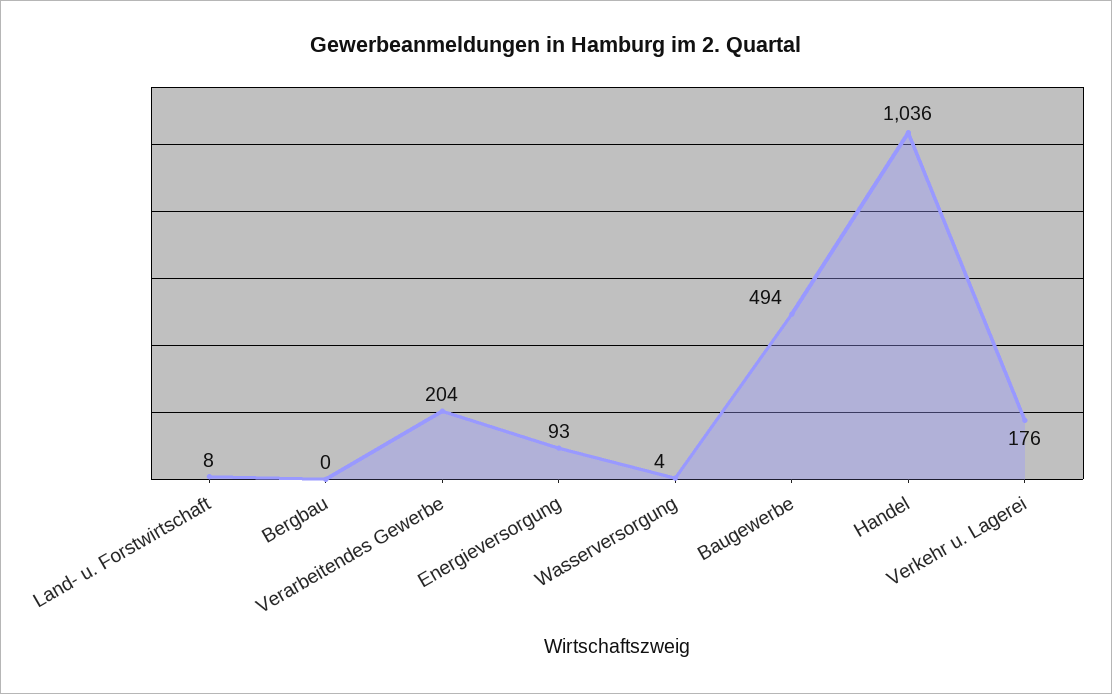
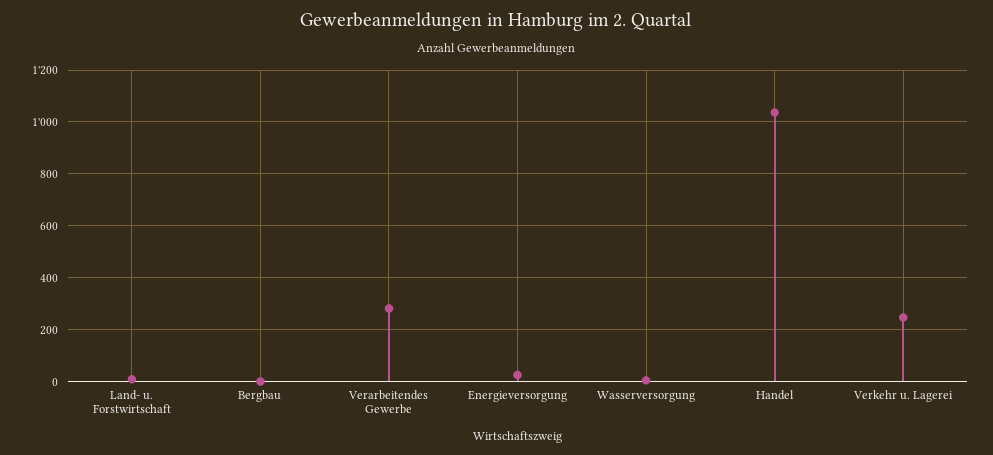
  {
    "Land- u. Forstwirtschaft": 8,
    "Bergbau": 0,
-   "Verarbeitendes Gewerbe": 204,
+   "Verarbeitendes Gewerbe": 275,
-   "Energieversorgung": 93,
+   "Energieversorgung": 25,
    "Wasserversorgung": 4,
-   "Baugewerbe": 494,
    "Handel": 1036,
-   "Verkehr u. Lagerei": 176
+   "Verkehr u. Lagerei": 250
  }

